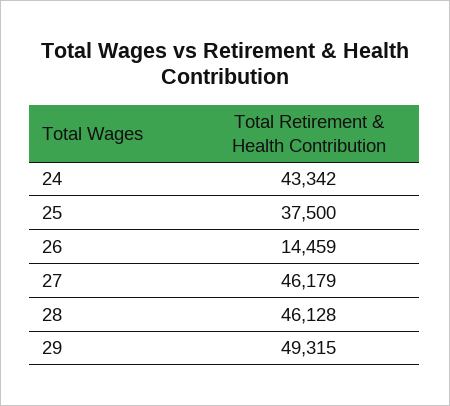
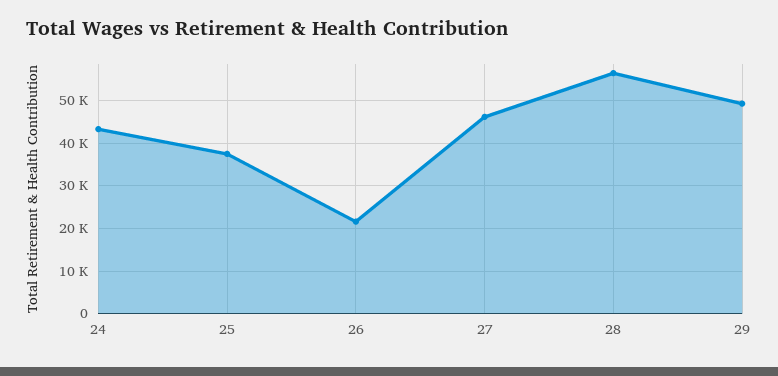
  {
    "24": 43342,
    "25": 37500,
-   "26": 14459,
+   "26": 22000,
    "27": 46179,
-   "28": 46128,
+   "28": 56000,
    "29": 49315
  }

